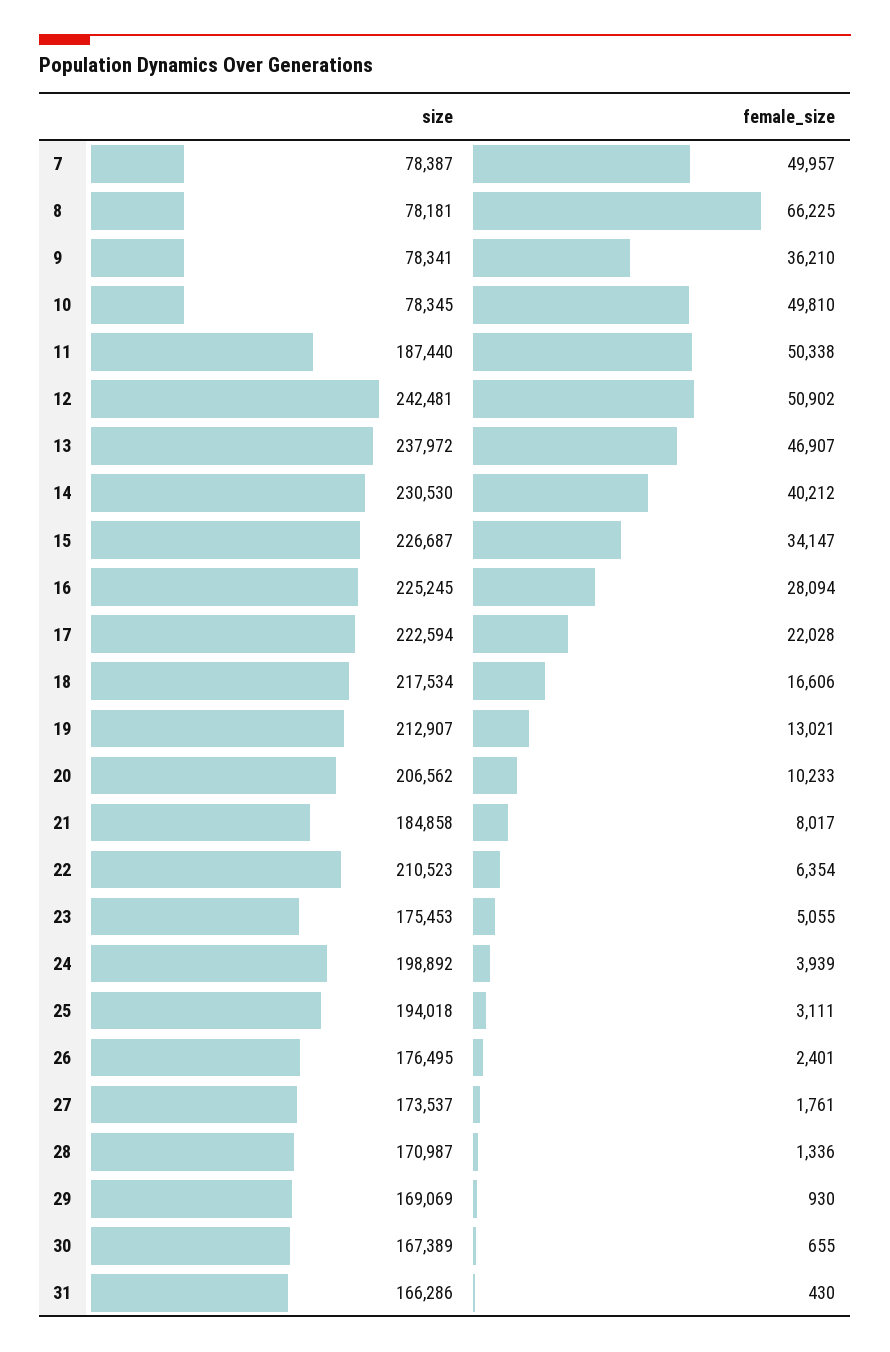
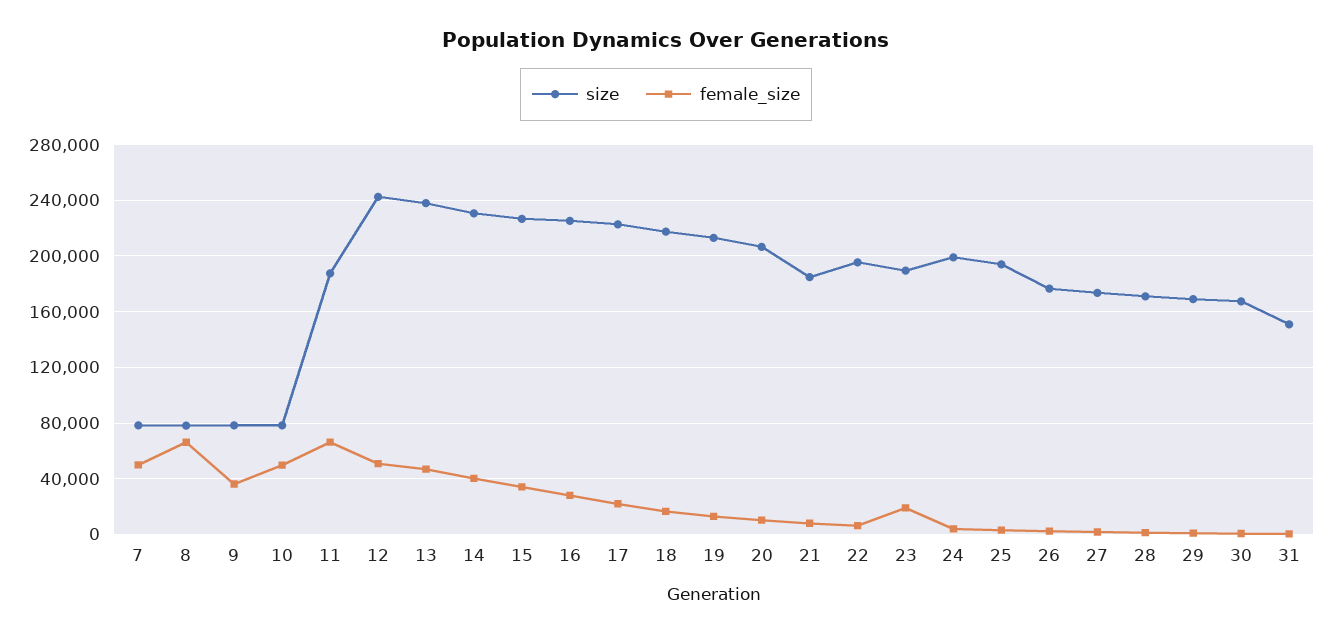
  {
    "size": {
      "7": 78387,
      "8": 78181,
      "9": 78341,
      "10": 78345,
      "11": 187440,
      "12": 242481,
      "13": 237972,
      "14": 230530,
      "15": 226687,
      "16": 225245,
      "17": 222594,
      "18": 217534,
      "19": 212907,
      "20": 206562,
      "21": 184858,
-     "22": 210523,
+     "22": 195000,
-     "23": 175453,
+     "23": 190000,
      "24": 198892,
      "25": 194018,
      "26": 176495,
      "27": 173537,
      "28": 170987,
      "29": 169069,
      "30": 167389,
-     "31": 166286
+     "31": 150000
    },
    "female_size": {
      "7": 49957,
      "8": 66225,
      "9": 36210,
      "10": 49810,
-     "11": 50338,
+     "11": 65000,
      "12": 50902,
      "13": 46907,
      "14": 40212,
      "15": 34147,
      "16": 28094,
      "17": 22028,
      "18": 16606,
      "19": 13021,
      "20": 10233,
      "21": 8017,
      "22": 6354,
-     "23": 5055,
+     "23": 20000,
      "24": 3939,
      "25": 3111,
      "26": 2401,
      "27": 1761,
      "28": 1336,
      "29": 930,
      "30": 655,
      "31": 430
    }
  }

